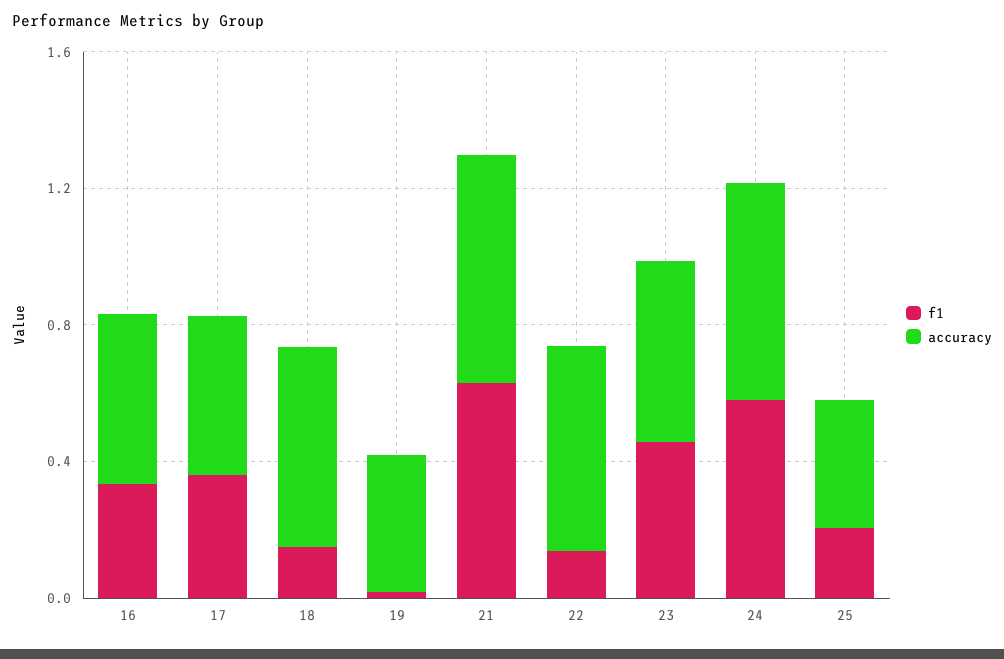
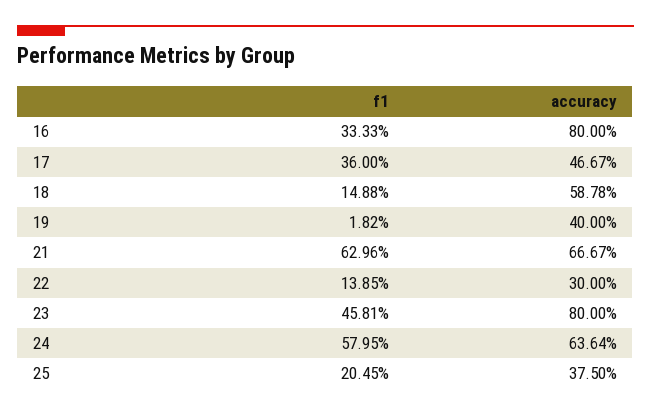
  {
    "f1": {
      "16": 0.3333,
      "17": 0.36,
      "18": 0.1488,
      "19": 0.0182,
      "21": 0.6296,
      "22": 0.1385,
      "23": 0.4581,
      "24": 0.5795,
      "25": 0.2045
    },
    "accuracy": {
-     "16": 0.5,
+     "16": 0.8,
      "17": 0.4667,
      "18": 0.5878,
      "19": 0.4,
      "21": 0.6667,
-     "22": 0.6,
+     "22": 0.3,
-     "23": 0.5,
+     "23": 0.8,
      "24": 0.6364,
      "25": 0.375
    }
  }

